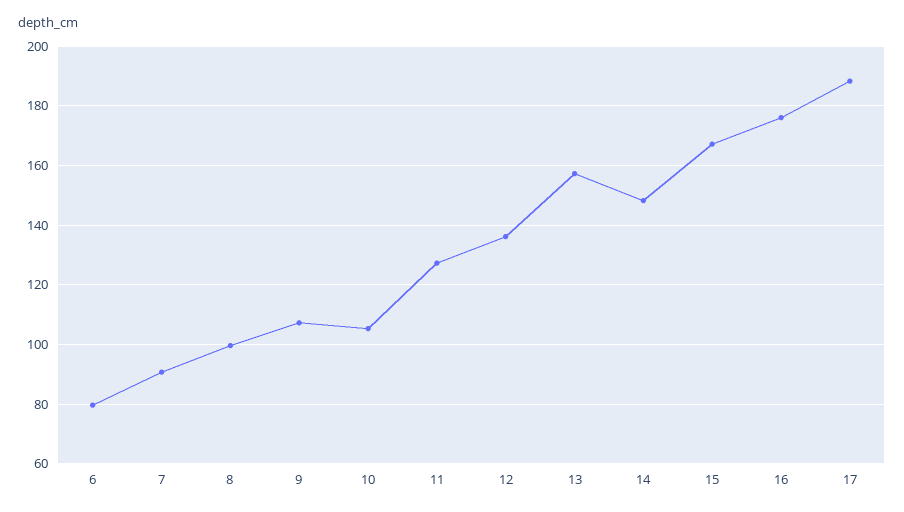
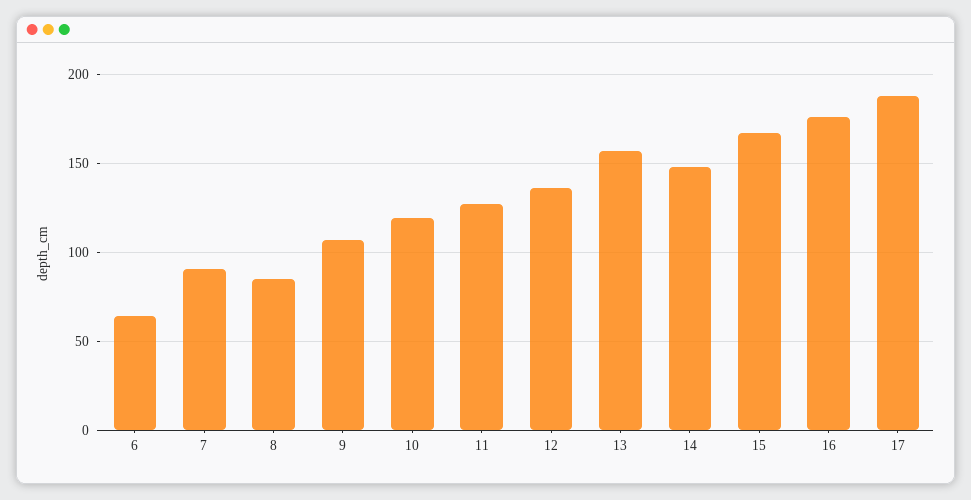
  {
-   "6": 80,
+   "6": 65,
    "7": 90,
-   "8": 100,
+   "8": 85,
    "9": 107.5,
-   "10": 105,
+   "10": 120,
    "11": 127.5,
    "12": 135,
    "13": 157.5,
    "14": 147.5,
    "15": 167.5,
    "16": 175,
    "17": 187.5
  }

